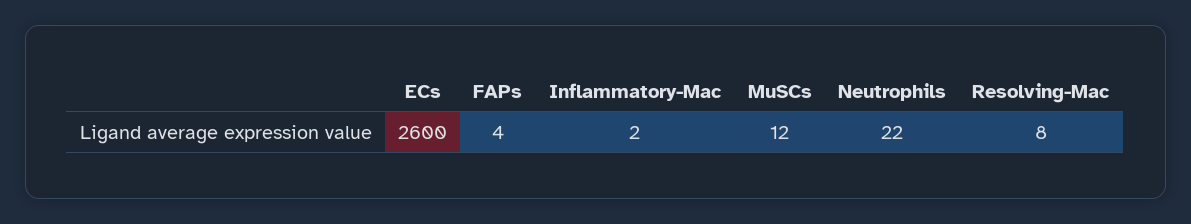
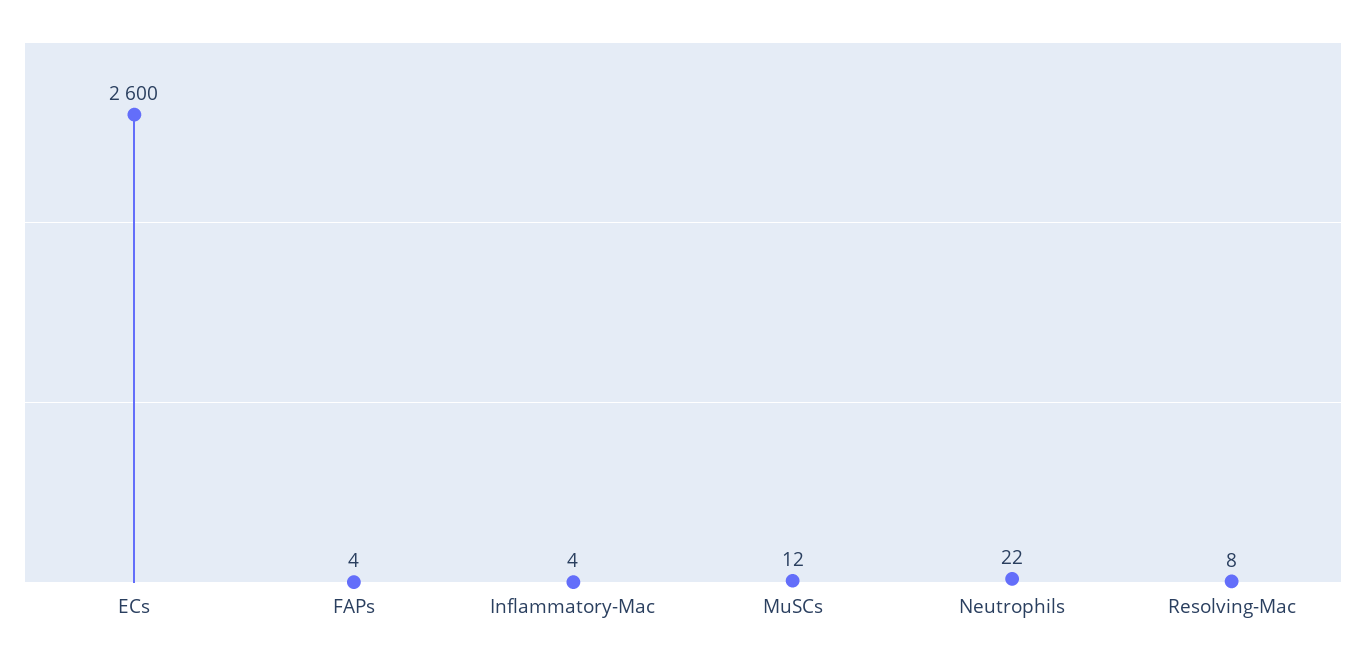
  {
    "ECs": 2600,
    "FAPs": 4,
-   "Inflammatory-Mac": 2,
+   "Inflammatory-Mac": 4,
    "MuSCs": 12,
    "Neutrophils": 22,
    "Resolving-Mac": 8
  }

